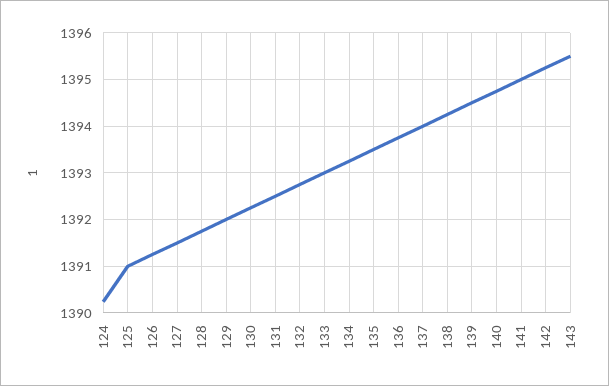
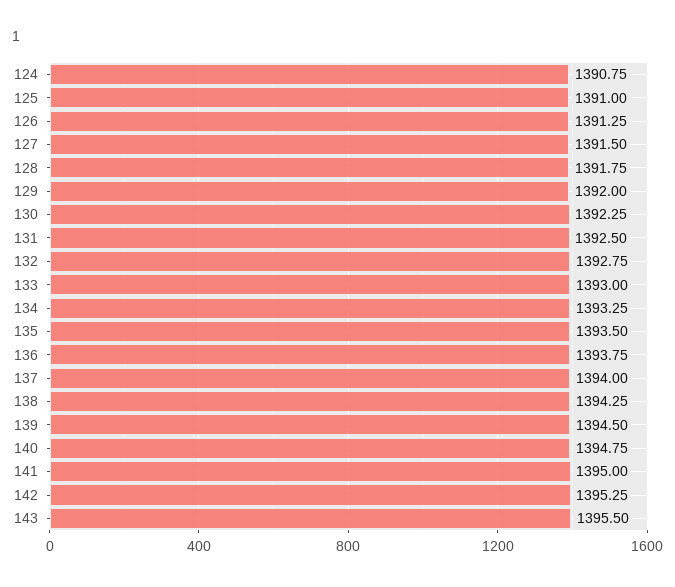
  {
-   "124": 1390.2,
+   "124": 1390.75,
    "125": 1391,
    "126": 1391.25,
    "127": 1391.5,
    "128": 1391.75,
    "129": 1392,
    "130": 1392.25,
    "131": 1392.5,
    "132": 1392.75,
    "133": 1393,
    "134": 1393.25,
    "135": 1393.5,
    "136": 1393.75,
    "137": 1394,
    "138": 1394.25,
    "139": 1394.5,
    "140": 1394.75,
    "141": 1395,
    "142": 1395.25,
    "143": 1395.5
  }

